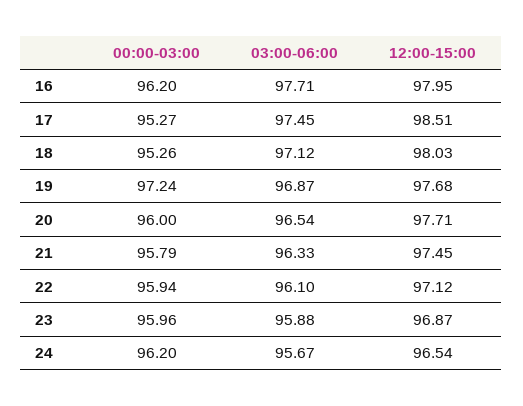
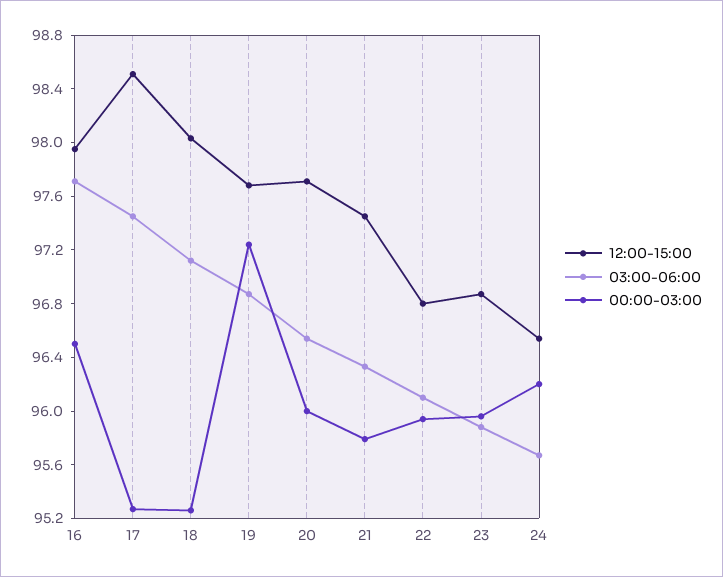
  {
    "00:00-03:00": {
-     "16": 96.2,
+     "16": 96.5,
      "17": 95.27,
      "18": 95.26,
      "19": 97.24,
      "20": 96,
      "21": 95.79,
      "22": 95.94,
      "23": 95.96,
      "24": 96.2
    },
    "03:00-06:00": {
      "16": 97.71,
      "17": 97.45,
      "18": 97.12,
      "19": 96.87,
      "20": 96.54,
      "21": 96.33,
      "22": 96.1,
      "23": 95.88,
      "24": 95.67
    },
    "12:00-15:00": {
      "16": 97.95,
      "17": 98.51,
      "18": 98.03,
      "19": 97.68,
      "20": 97.71,
      "21": 97.45,
-     "22": 97.12,
+     "22": 96.8,
      "23": 96.87,
      "24": 96.54
    }
  }

